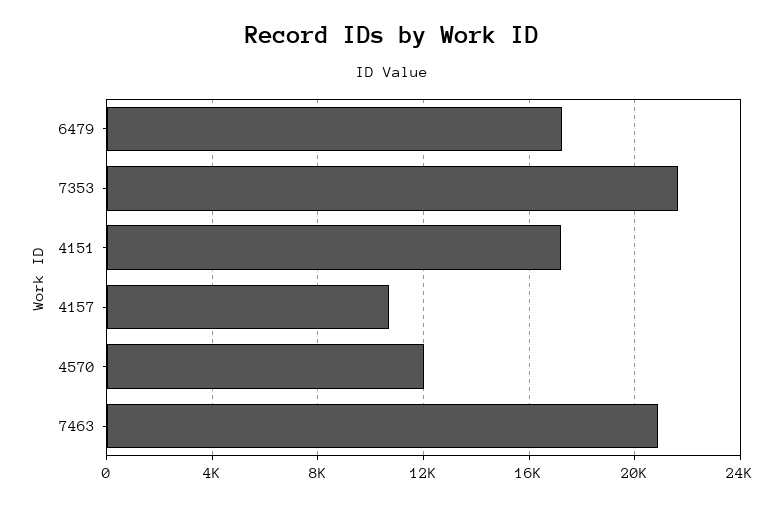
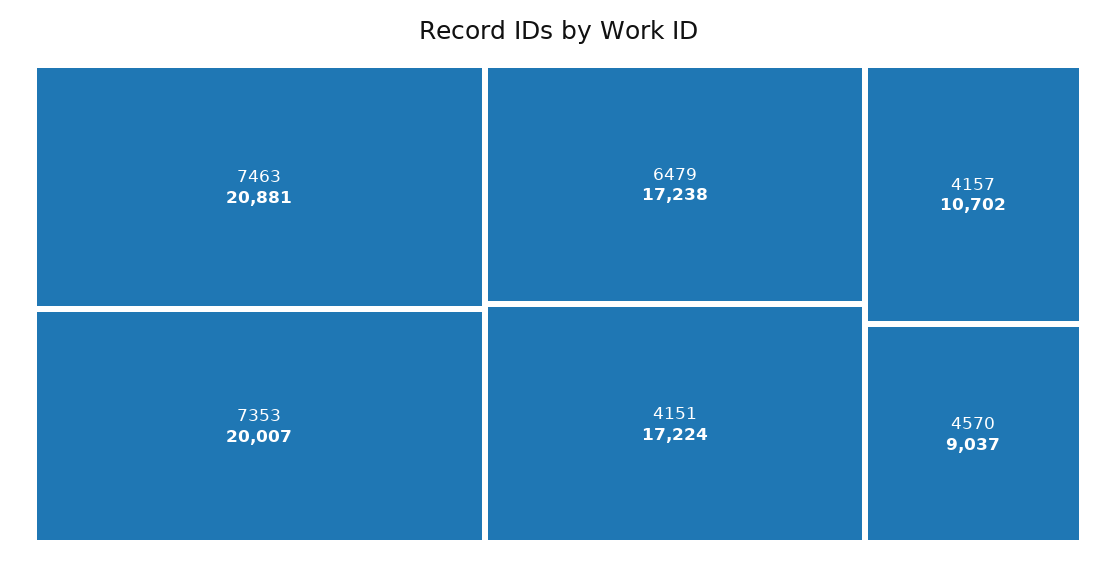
  {
    "6479": 17238,
-   "7353": 21500,
+   "7353": 20007,
    "4151": 17224,
    "4157": 10702,
-   "4570": 12000,
+   "4570": 9037,
    "7463": 20881
  }

